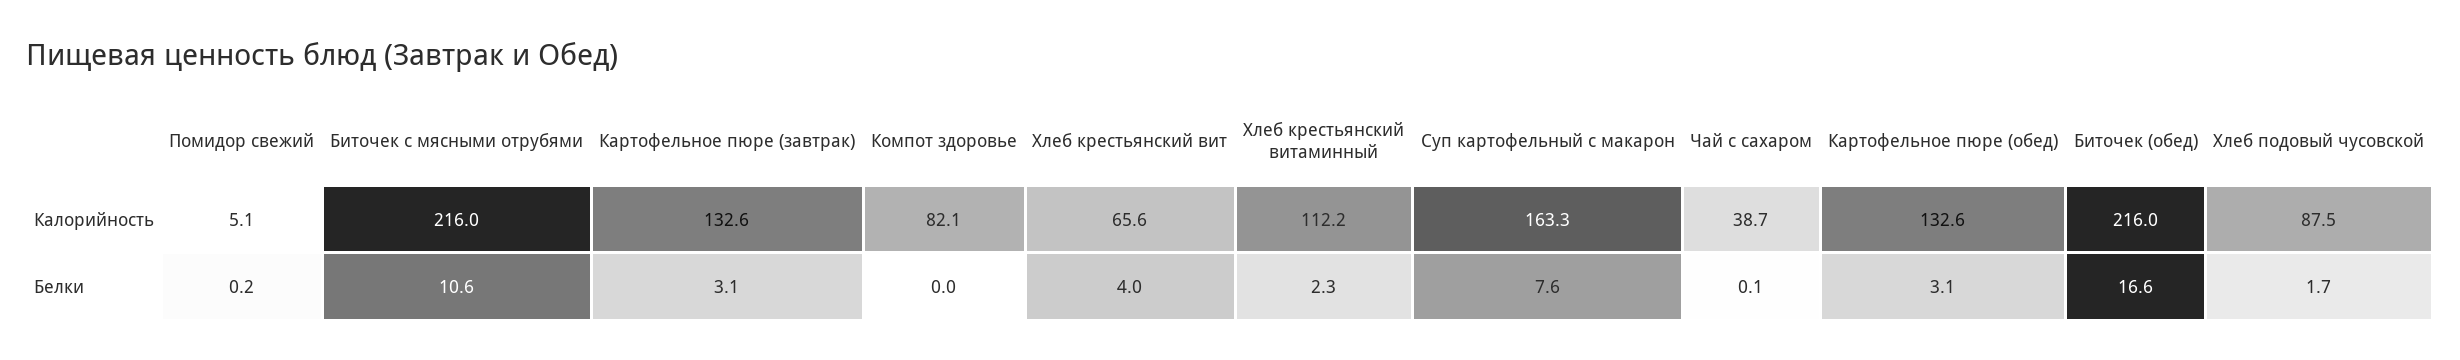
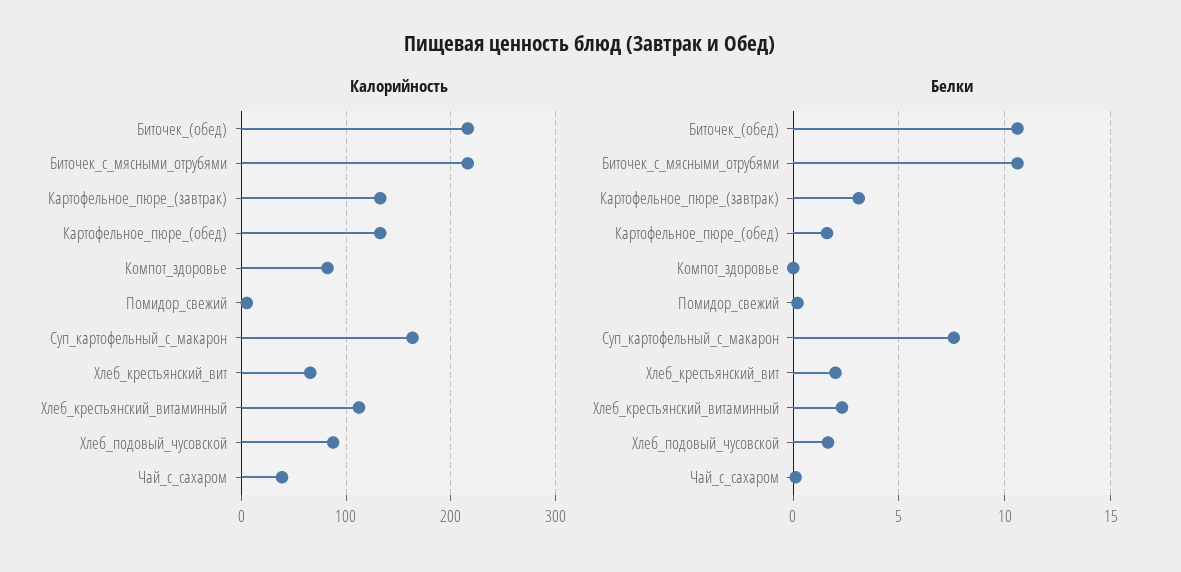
  {
    "Калорийность": {
      "Помидор свежий": 5.1,
      "Биточек с мясными отрубями": 216,
      "Картофельное пюре (завтрак)": 132.6,
      "Компот здоровье": 82.1,
      "Хлеб крестьянский вит": 65.6,
      "Хлеб крестьянский витаминный": 112.2,
      "Суп картофельный с макарон": 163.3,
      "Чай с сахаром": 38.7,
      "Картофельное пюре (обед)": 132.6,
      "Биточек (обед)": 216,
      "Хлеб подовый чусовской": 87.5
    },
    "Белки": {
      "Помидор свежий": 0.2,
      "Биточек с мясными отрубями": 10.6,
      "Картофельное пюре (завтрак)": 3.1,
      "Компот здоровье": 0,
-     "Хлеб крестьянский вит": 4,
+     "Хлеб крестьянский вит": 2,
      "Хлеб крестьянский витаминный": 2.3,
      "Суп картофельный с макарон": 7.6,
      "Чай с сахаром": 0.1,
-     "Картофельное пюре (обед)": 3.1,
+     "Картофельное пюре (обед)": 1.5,
-     "Биточек (обед)": 16.6,
+     "Биточек (обед)": 10.5,
      "Хлеб подовый чусовской": 1.7
    }
  }

